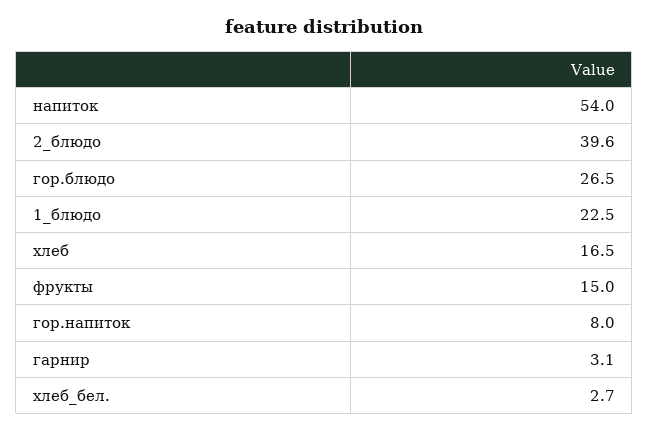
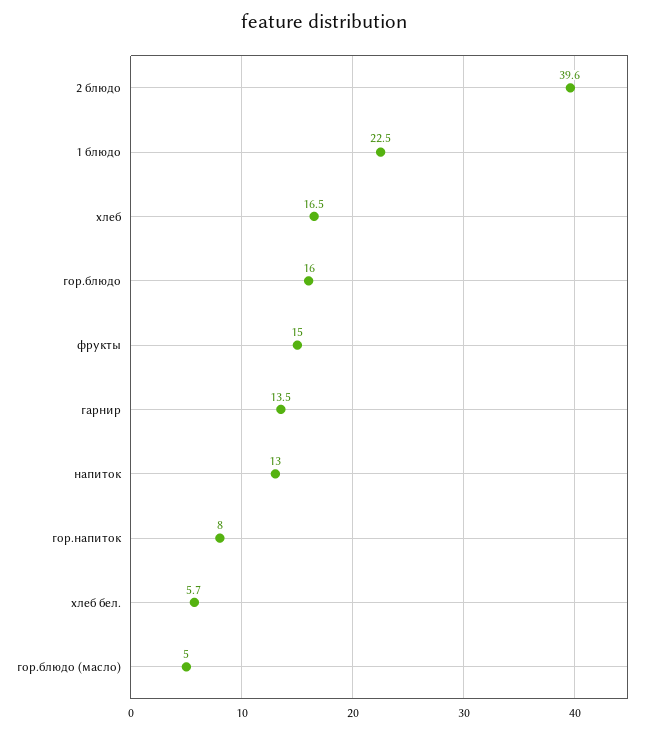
  {
-   "напиток": 54,
+   "напиток": 13,
    "2_блюдо": 39.6,
-   "гор.блюдо": 26.5,
+   "гор.блюдо": 16,
    "1_блюдо": 22.5,
    "хлеб": 16.5,
    "фрукты": 15,
    "гор.напиток": 8,
-   "гарнир": 3.1,
+   "гарнир": 13.5,
-   "хлеб_бел.": 2.7
+   "хлеб_бел.": 5.7,
+   "гор.блюдо (масло)": 5
  }

